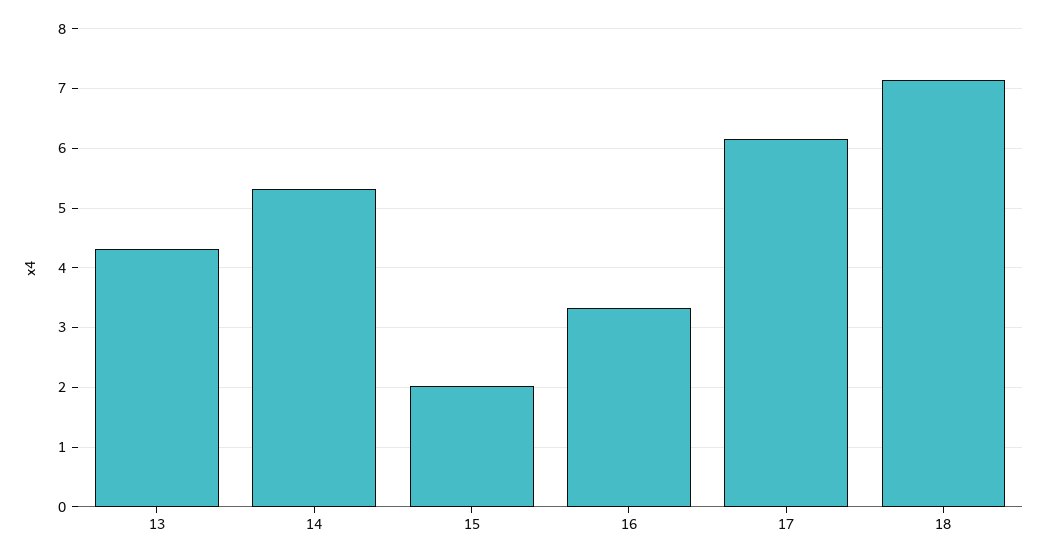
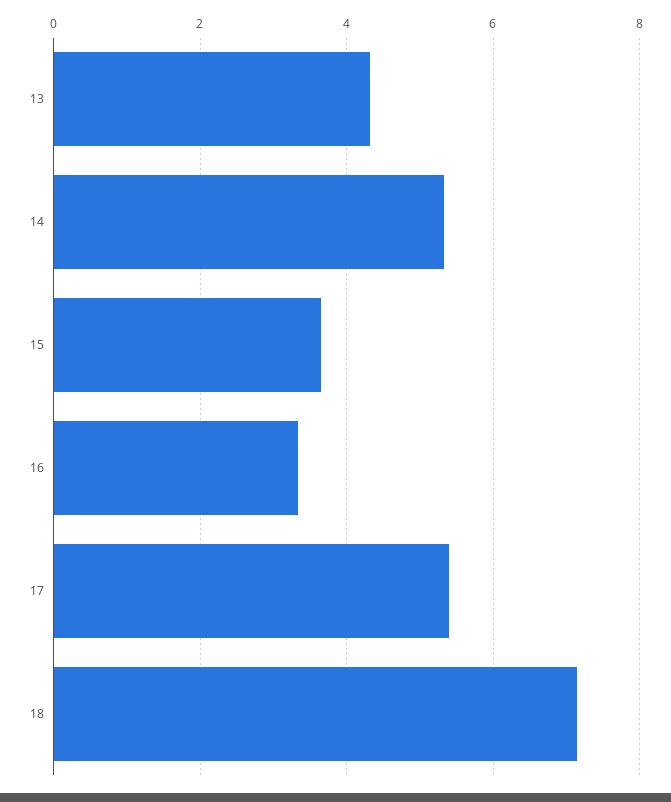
  {
    "13": 4.4,
    "14": 5.4,
-   "15": 2,
+   "15": 3.6,
    "16": 3.4,
-   "17": 6.2,
+   "17": 5.4,
    "18": 7.2
  }

